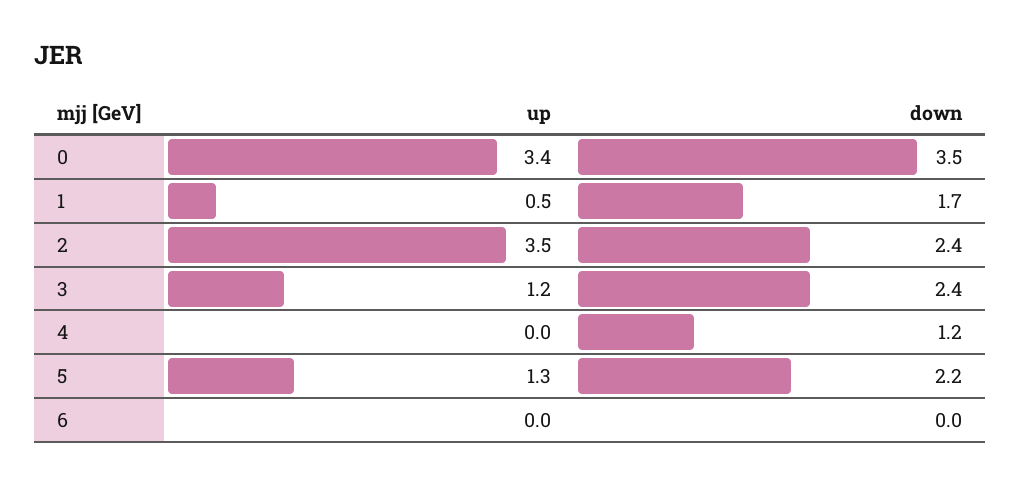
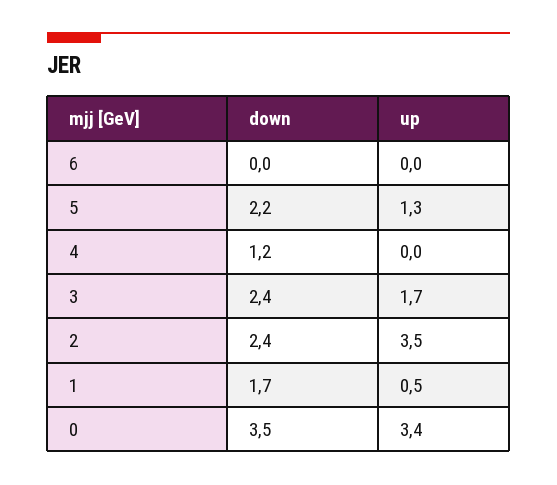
  {
    "up": {
      "0": 3.4,
      "1": 0.5,
      "2": 3.5,
-     "3": 1.2,
+     "3": 1.7,
      "4": 0,
      "5": 1.3,
      "6": 0
    },
    "down": {
      "0": 3.5,
      "1": 1.7,
      "2": 2.4,
      "3": 2.4,
      "4": 1.2,
      "5": 2.2,
      "6": 0
    }
  }

